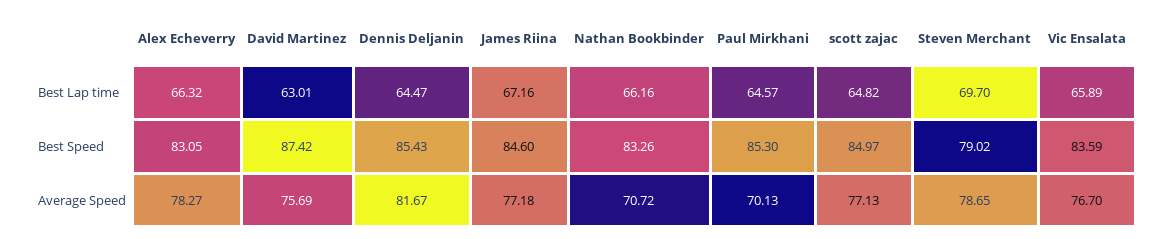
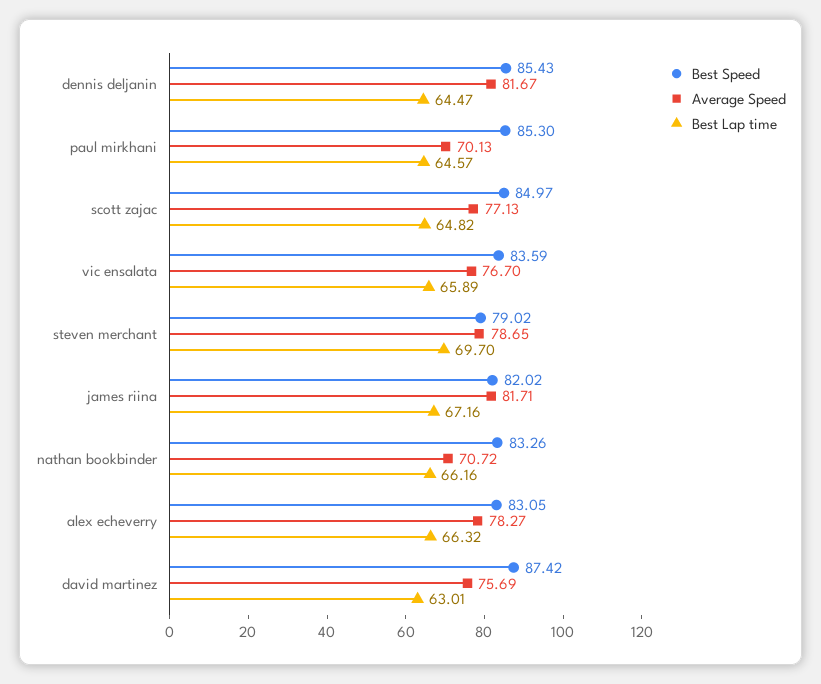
  {
    "Best Lap time": {
      "Alex Echeverry": 66.32,
      "David Martinez": 63.01,
      "Dennis Deljanin": 64.47,
      "James Riina": 67.16,
      "Nathan Bookbinder": 66.16,
      "Paul Mirkhani": 64.57,
      "scott zajac": 64.82,
      "Steven Merchant": 69.7,
      "Vic Ensalata": 65.89
    },
    "Best Speed": {
      "Alex Echeverry": 83.05,
      "David Martinez": 87.42,
      "Dennis Deljanin": 85.43,
-     "James Riina": 84.6,
+     "James Riina": 82.02,
      "Nathan Bookbinder": 83.26,
      "Paul Mirkhani": 85.3,
      "scott zajac": 84.97,
      "Steven Merchant": 79.02,
      "Vic Ensalata": 83.59
    },
    "Average Speed": {
      "Alex Echeverry": 78.27,
      "David Martinez": 75.69,
      "Dennis Deljanin": 81.67,
-     "James Riina": 77.18,
+     "James Riina": 81.71,
      "Nathan Bookbinder": 70.72,
      "Paul Mirkhani": 70.13,
      "scott zajac": 77.13,
      "Steven Merchant": 78.65,
      "Vic Ensalata": 76.7
    }
  }

